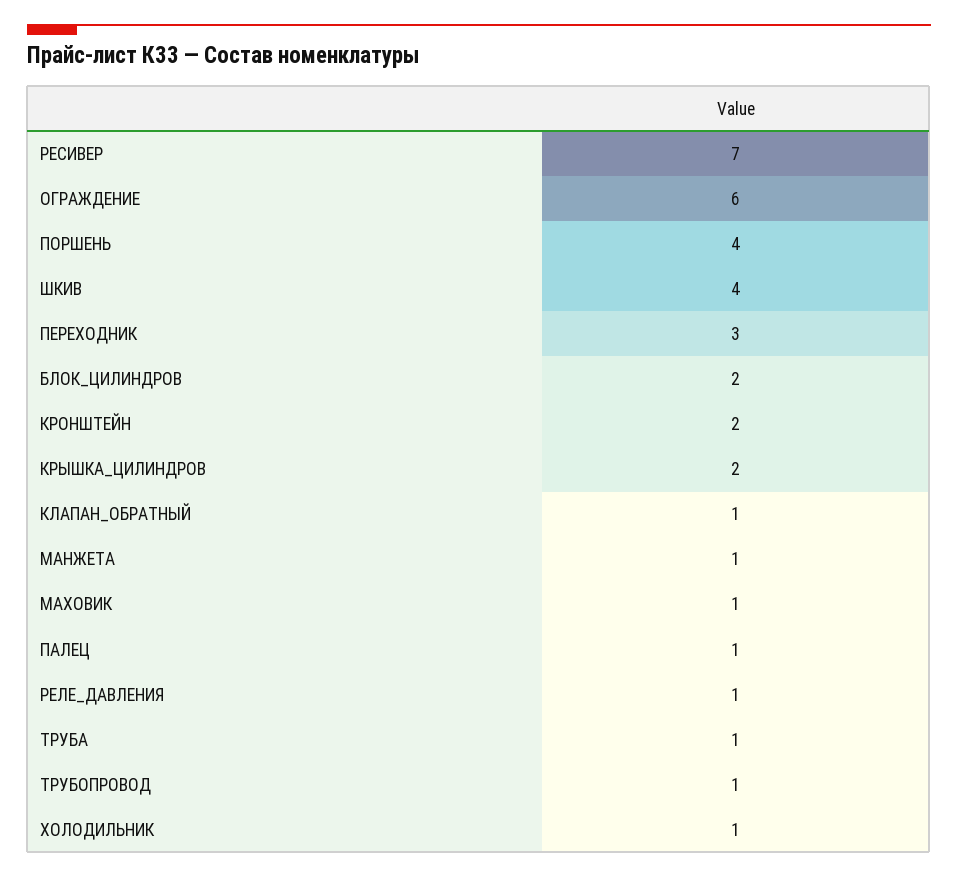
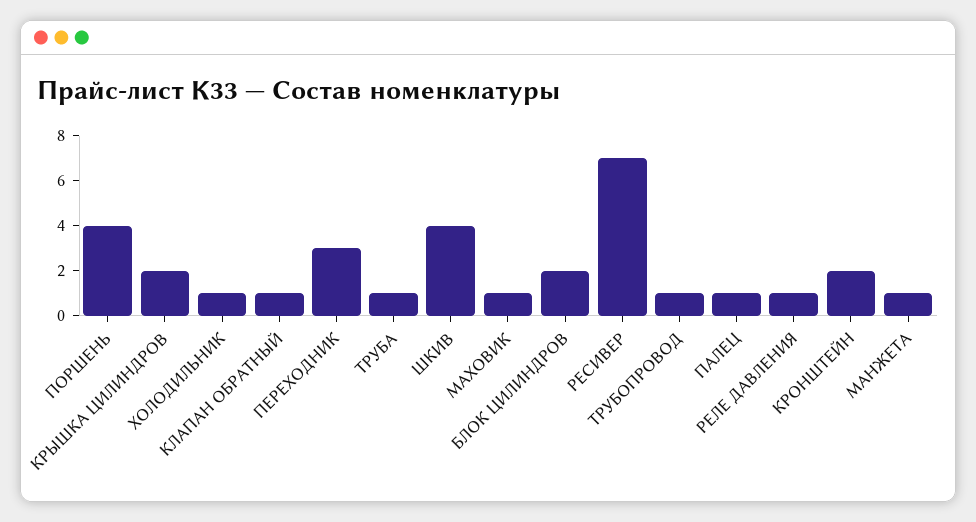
  {
    "РЕСИВЕР": 7,
-   "ОГРАЖДЕНИЕ": 6,
    "ПОРШЕНЬ": 4,
    "ШКИВ": 4,
    "ПЕРЕХОДНИК": 3,
    "БЛОК_ЦИЛИНДРОВ": 2,
    "КРОНШТЕЙН": 2,
    "КРЫШКА_ЦИЛИНДРОВ": 2,
    "КЛАПАН_ОБРАТНЫЙ": 1,
    "МАНЖЕТА": 1,
    "МАХОВИК": 1,
    "ПАЛЕЦ": 1,
    "РЕЛЕ_ДАВЛЕНИЯ": 1,
    "ТРУБА": 1,
    "ТРУБОПРОВОД": 1,
    "ХОЛОДИЛЬНИК": 1
  }

